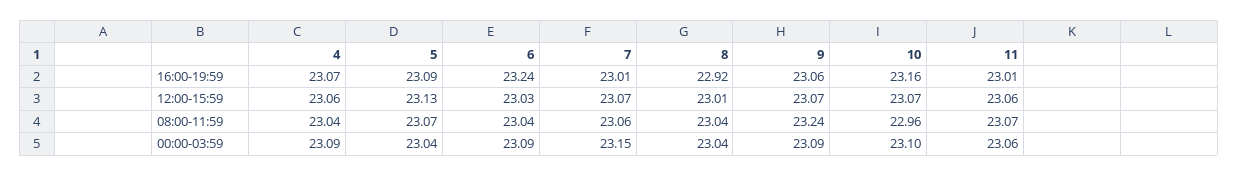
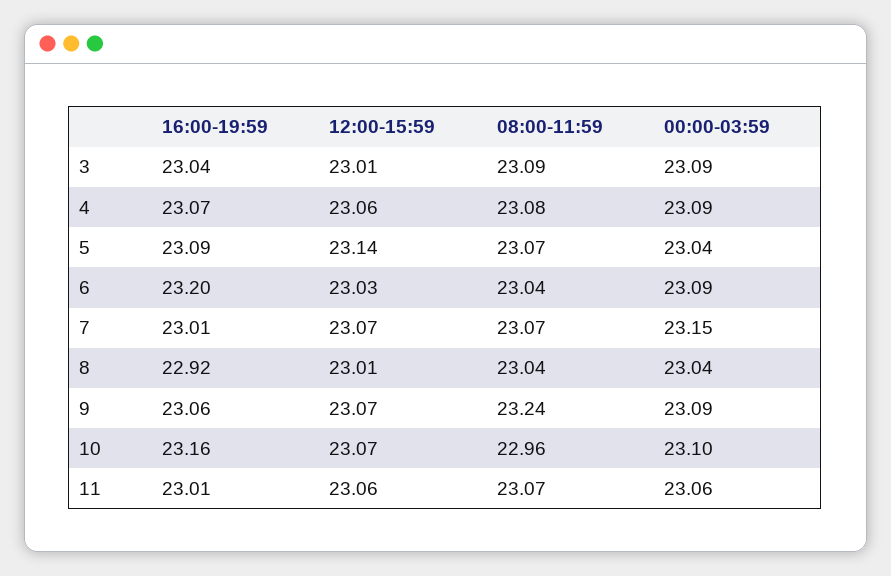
  {
    "4": {
      "16:00-19:59": 23.07,
      "12:00-15:59": 23.06,
-     "08:00-11:59": 23.04,
+     "08:00-11:59": 23.08,
      "00:00-03:59": 23.09
    },
    "5": {
      "16:00-19:59": 23.09,
-     "12:00-15:59": 23.13,
+     "12:00-15:59": 23.14,
      "08:00-11:59": 23.07,
      "00:00-03:59": 23.04
    },
    "6": {
-     "16:00-19:59": 23.24,
+     "16:00-19:59": 23.2,
      "12:00-15:59": 23.03,
      "08:00-11:59": 23.04,
      "00:00-03:59": 23.09
    },
    "7": {
      "16:00-19:59": 23.01,
      "12:00-15:59": 23.07,
-     "08:00-11:59": 23.06,
+     "08:00-11:59": 23.07,
      "00:00-03:59": 23.15
    },
    "8": {
      "16:00-19:59": 22.92,
      "12:00-15:59": 23.01,
      "08:00-11:59": 23.04,
      "00:00-03:59": 23.04
    },
    "9": {
      "16:00-19:59": 23.06,
      "12:00-15:59": 23.07,
      "08:00-11:59": 23.24,
      "00:00-03:59": 23.09
    },
    "10": {
      "16:00-19:59": 23.16,
      "12:00-15:59": 23.07,
      "08:00-11:59": 22.96,
      "00:00-03:59": 23.1
    },
    "11": {
      "16:00-19:59": 23.01,
      "12:00-15:59": 23.06,
      "08:00-11:59": 23.07,
      "00:00-03:59": 23.06
-   }
+   },
+   "3": {
+     "16:00-19:59": 23.04,
+     "12:00-15:59": 23.01,
+     "08:00-11:59": 23.09,
+     "00:00-03:59": 23.09
+   }
  }

